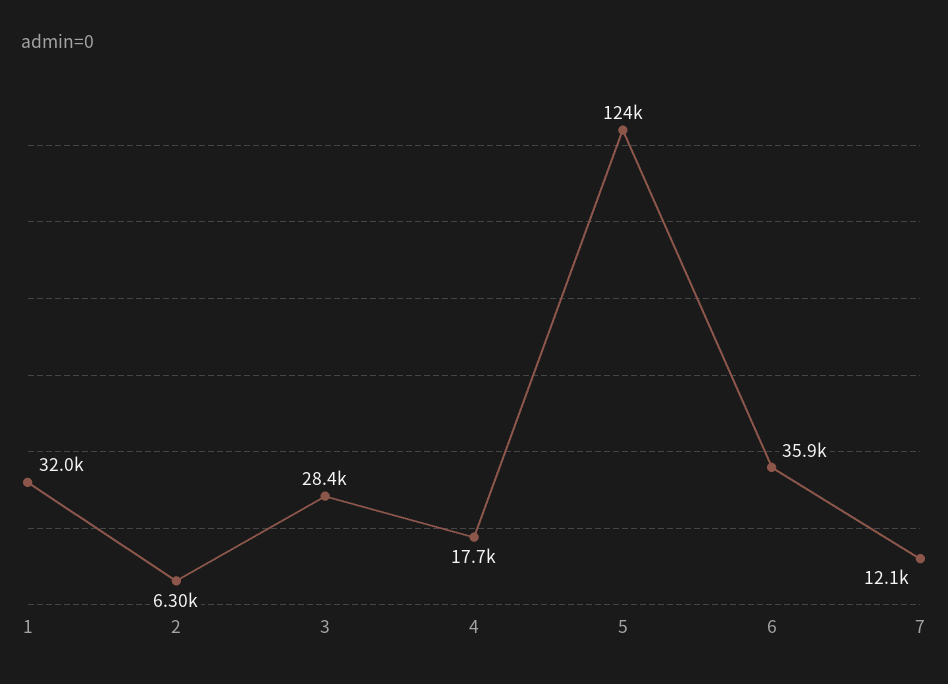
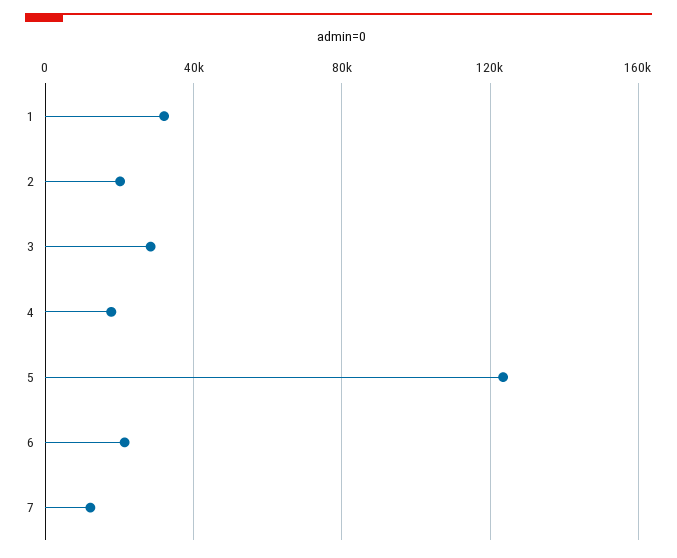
  {
    "1": 32000,
-   "2": 6300,
+   "2": 20000,
    "3": 28400,
    "4": 17700,
    "5": 124000,
-   "6": 35900,
+   "6": 20000,
    "7": 12100
  }

